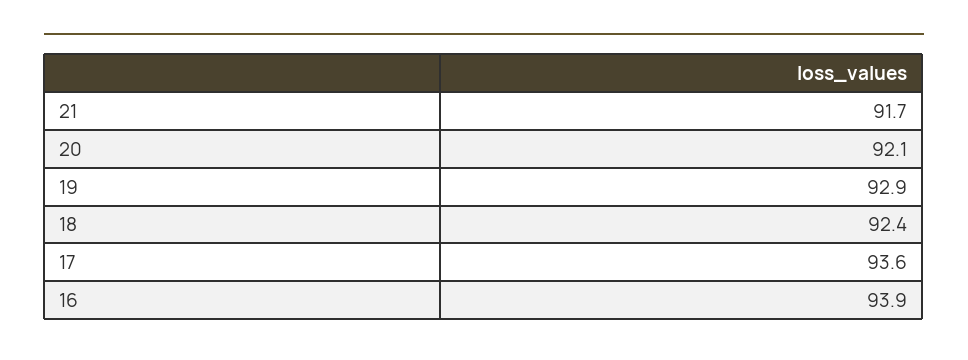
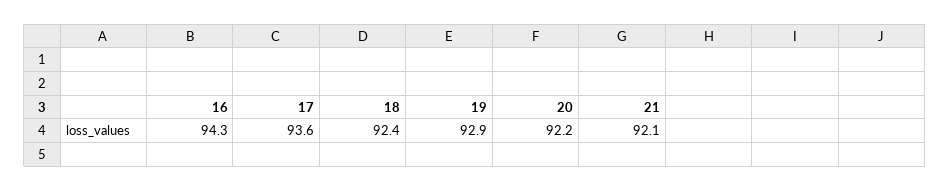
  {
-   "21": 91.7,
+   "21": 92.1,
-   "20": 92.1,
+   "20": 92.2,
    "19": 92.9,
    "18": 92.4,
    "17": 93.6,
-   "16": 93.9
+   "16": 94.3
  }

